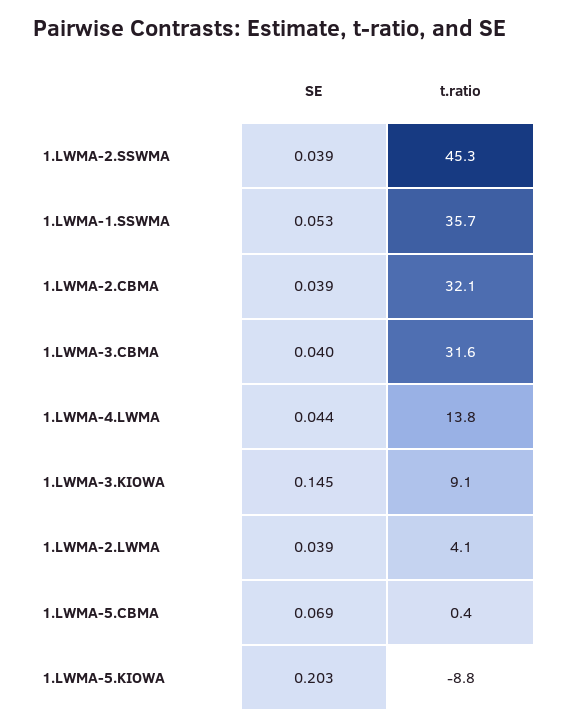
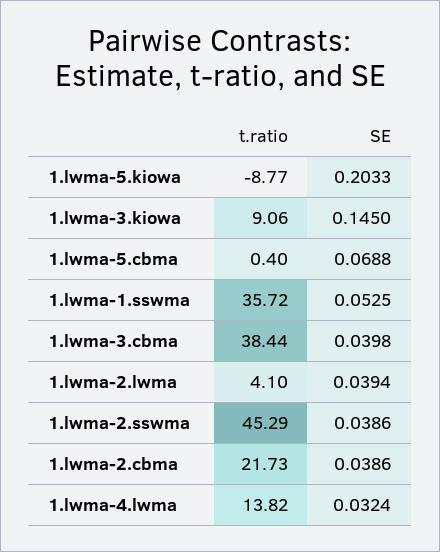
  {
    "SE": {
      "1.LWMA-2.SSWMA": 0.0386,
      "1.LWMA-1.SSWMA": 0.0525,
      "1.LWMA-2.CBMA": 0.0386,
      "1.LWMA-3.CBMA": 0.0398,
-     "1.LWMA-4.LWMA": 0.044,
+     "1.LWMA-4.LWMA": 0.0324,
      "1.LWMA-3.KIOWA": 0.145,
      "1.LWMA-2.LWMA": 0.0394,
      "1.LWMA-5.CBMA": 0.0688,
      "1.LWMA-5.KIOWA": 0.2033
    },
    "t.ratio": {
      "1.LWMA-2.SSWMA": 45.29,
      "1.LWMA-1.SSWMA": 35.72,
-     "1.LWMA-2.CBMA": 32.1,
+     "1.LWMA-2.CBMA": 21.73,
-     "1.LWMA-3.CBMA": 31.6,
+     "1.LWMA-3.CBMA": 38.44,
      "1.LWMA-4.LWMA": 13.82,
      "1.LWMA-3.KIOWA": 9.06,
      "1.LWMA-2.LWMA": 4.1,
      "1.LWMA-5.CBMA": 0.4,
      "1.LWMA-5.KIOWA": -8.77
    }
  }

